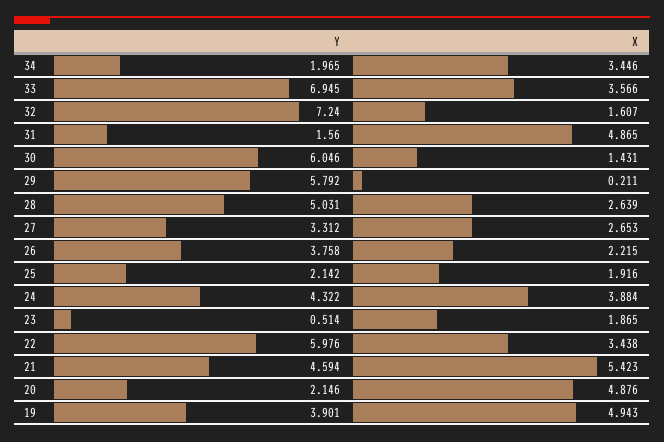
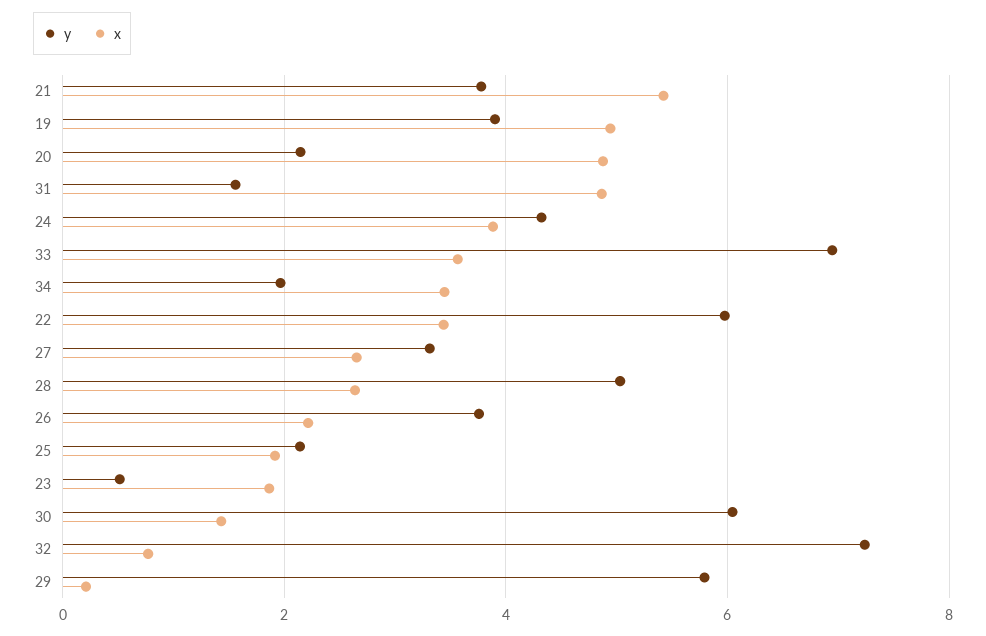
  {
    "Y": {
      "34": 1.965,
      "33": 6.945,
      "32": 7.24,
      "31": 1.56,
      "30": 6.046,
      "29": 5.792,
      "28": 5.031,
      "27": 3.312,
      "26": 3.758,
      "25": 2.142,
      "24": 4.322,
      "23": 0.514,
      "22": 5.976,
-     "21": 4.594,
+     "21": 3.8,
      "20": 2.146,
      "19": 3.901
    },
    "X": {
      "34": 3.446,
      "33": 3.566,
-     "32": 1.607,
+     "32": 0.8,
      "31": 4.865,
      "30": 1.431,
      "29": 0.211,
      "28": 2.639,
      "27": 2.653,
      "26": 2.215,
      "25": 1.916,
      "24": 3.884,
      "23": 1.865,
      "22": 3.438,
      "21": 5.423,
      "20": 4.876,
      "19": 4.943
    }
  }

